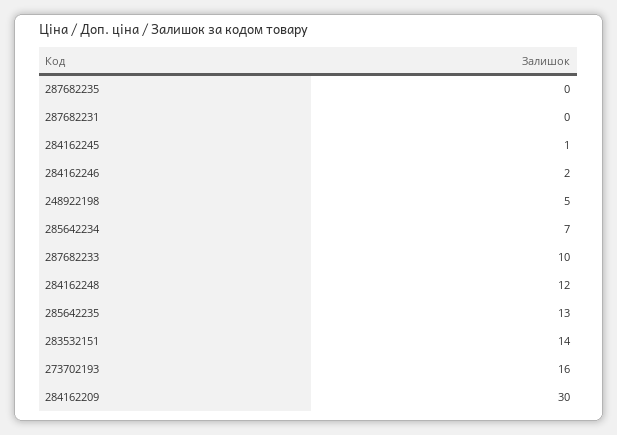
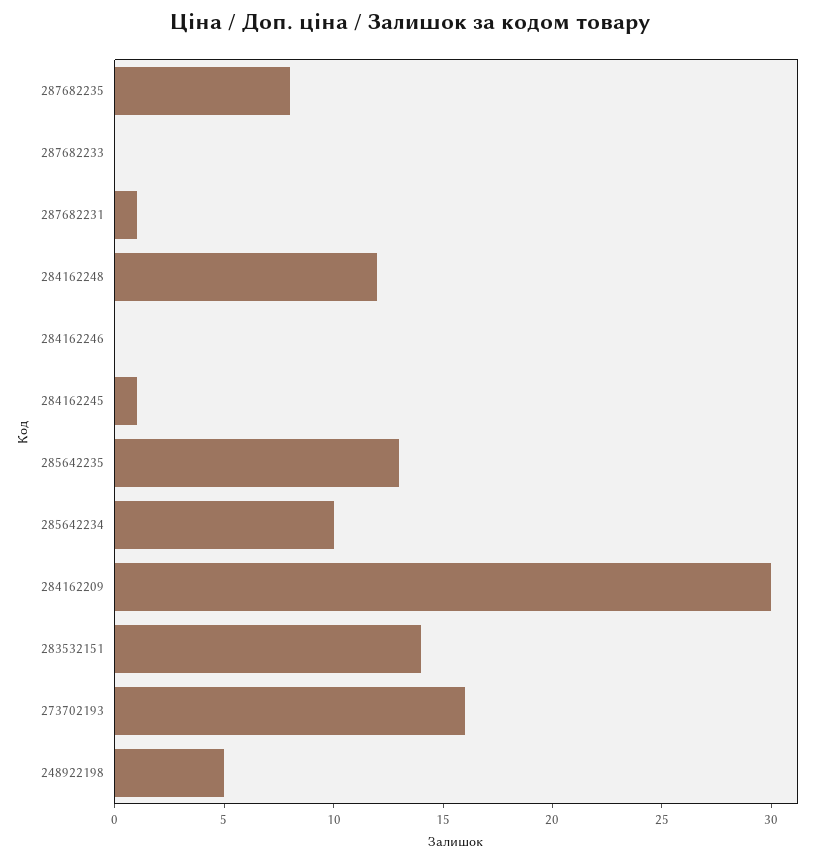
  {
-   "287682235": 0,
+   "287682235": 8,
-   "287682231": 0,
+   "287682231": 1,
    "284162245": 1,
-   "284162246": 2,
+   "284162246": 0,
    "248922198": 5,
-   "285642234": 7,
+   "285642234": 10,
-   "287682233": 10,
+   "287682233": 0,
    "284162248": 12,
    "285642235": 13,
    "283532151": 14,
    "273702193": 16,
    "284162209": 30
  }

